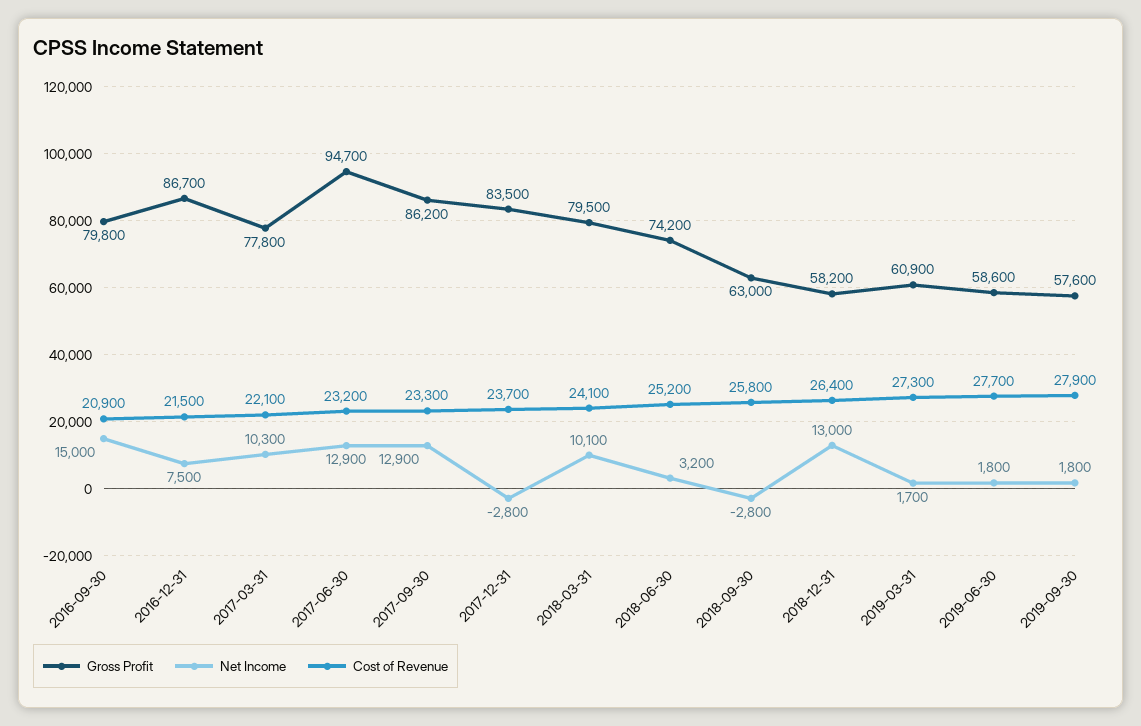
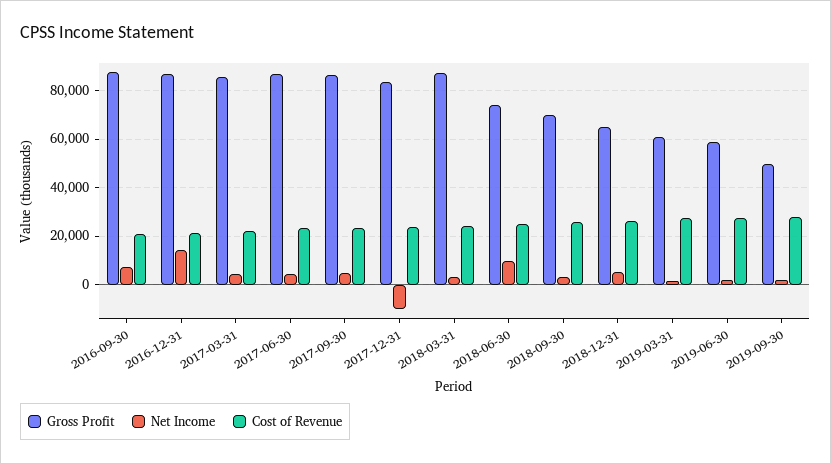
  {
    "Gross Profit": {
-     "2016-09-30": 79800,
+     "2016-09-30": 87500,
      "2016-12-31": 86700,
-     "2017-03-31": 77800,
+     "2017-03-31": 85000,
-     "2017-06-30": 94700,
+     "2017-06-30": 87500,
      "2017-09-30": 86200,
      "2017-12-31": 83500,
-     "2018-03-31": 79500,
+     "2018-03-31": 87500,
      "2018-06-30": 74200,
-     "2018-09-30": 63000,
+     "2018-09-30": 70000,
-     "2018-12-31": 58200,
+     "2018-12-31": 65000,
      "2019-03-31": 60900,
      "2019-06-30": 58600,
-     "2019-09-30": 57600
+     "2019-09-30": 50000
    },
    "Net Income": {
-     "2016-09-30": 15000,
+     "2016-09-30": 7500,
-     "2016-12-31": 7500,
+     "2016-12-31": 15000,
-     "2017-03-31": 10300,
+     "2017-03-31": 5000,
-     "2017-06-30": 12900,
+     "2017-06-30": 5000,
-     "2017-09-30": 12900,
+     "2017-09-30": 5000,
-     "2017-12-31": -2800,
+     "2017-12-31": -10000,
-     "2018-03-31": 10100,
+     "2018-03-31": 2500,
-     "2018-06-30": 3200,
+     "2018-06-30": 10000,
-     "2018-09-30": -2800,
+     "2018-09-30": 2500,
-     "2018-12-31": 13000,
+     "2018-12-31": 5000,
      "2019-03-31": 1700,
      "2019-06-30": 1800,
      "2019-09-30": 1800
    },
    "Cost of Revenue": {
      "2016-09-30": 20900,
      "2016-12-31": 21500,
      "2017-03-31": 22100,
      "2017-06-30": 23200,
      "2017-09-30": 23300,
      "2017-12-31": 23700,
      "2018-03-31": 24100,
      "2018-06-30": 25200,
      "2018-09-30": 25800,
      "2018-12-31": 26400,
      "2019-03-31": 27300,
      "2019-06-30": 27700,
      "2019-09-30": 27900
    }
  }

